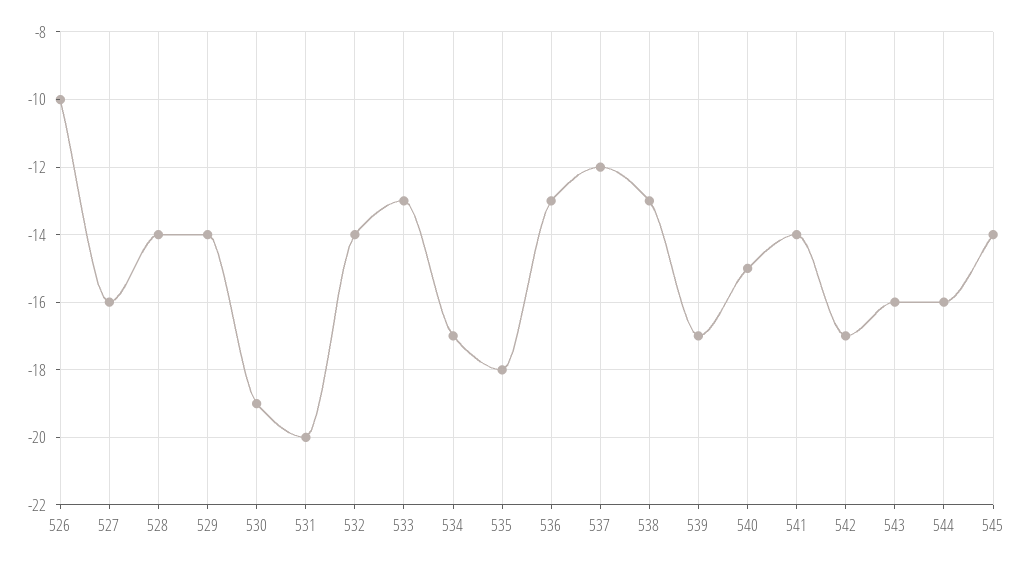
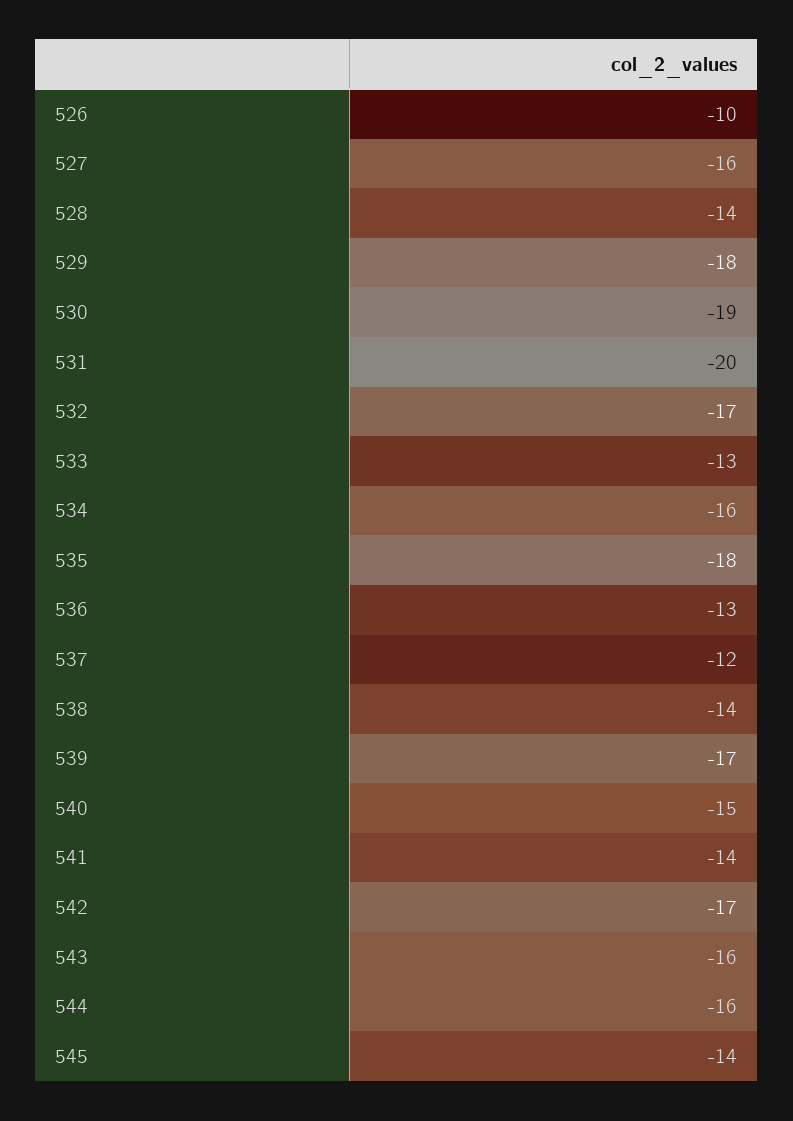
  {
    "526": -10,
    "527": -16,
    "528": -14,
-   "529": -14,
+   "529": -18,
    "530": -19,
    "531": -20,
-   "532": -14,
+   "532": -17,
    "533": -13,
-   "534": -17,
+   "534": -16,
    "535": -18,
    "536": -13,
    "537": -12,
-   "538": -13,
+   "538": -14,
    "539": -17,
    "540": -15,
    "541": -14,
    "542": -17,
    "543": -16,
    "544": -16,
    "545": -14
  }

